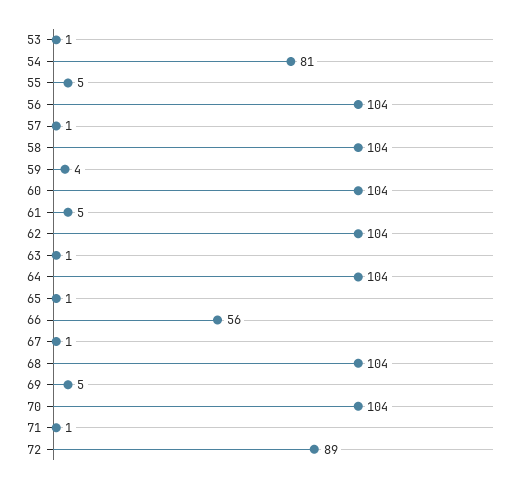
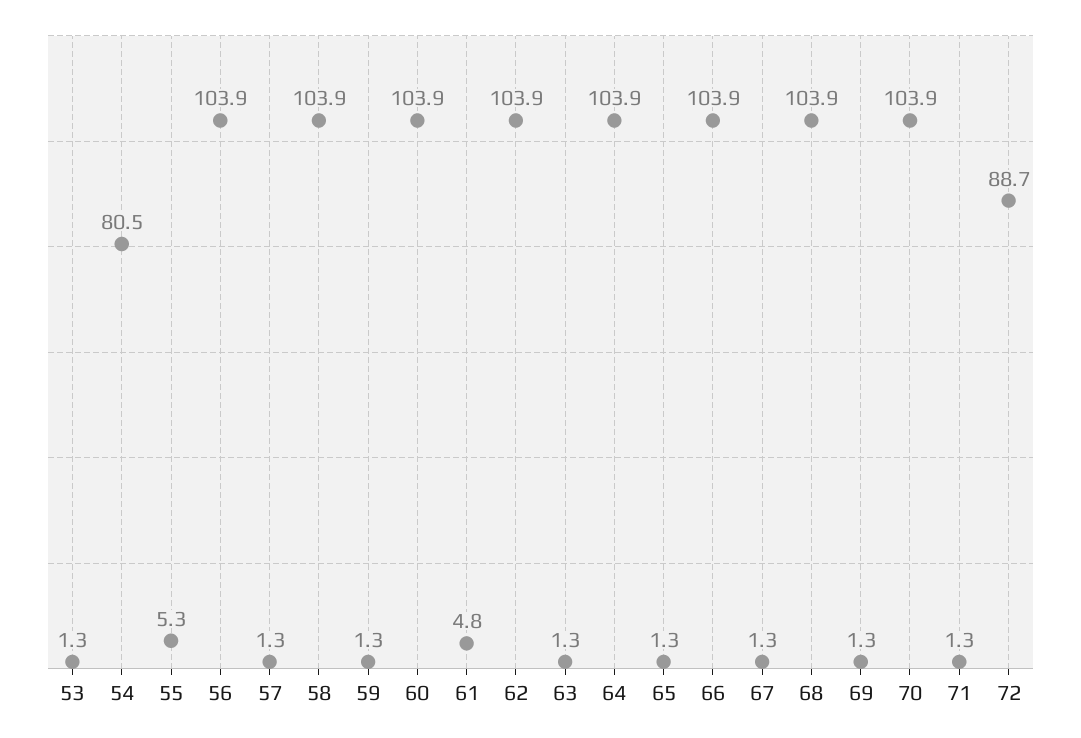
  {
    "53": 1.3,
    "54": 80.5,
    "55": 5.3,
    "56": 103.9,
    "57": 1.3,
    "58": 103.9,
-   "59": 4,
+   "59": 1.3,
    "60": 103.9,
    "61": 4.8,
    "62": 103.9,
    "63": 1.3,
    "64": 103.9,
    "65": 1.3,
-   "66": 56,
+   "66": 103.9,
    "67": 1.3,
    "68": 103.9,
-   "69": 5,
+   "69": 1.3,
    "70": 103.9,
    "71": 1.3,
    "72": 88.7
  }

